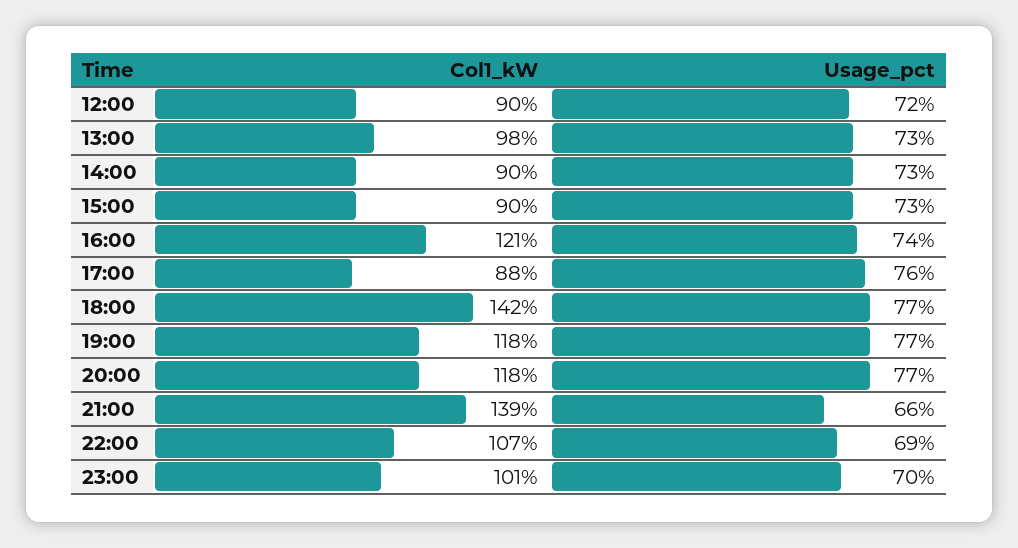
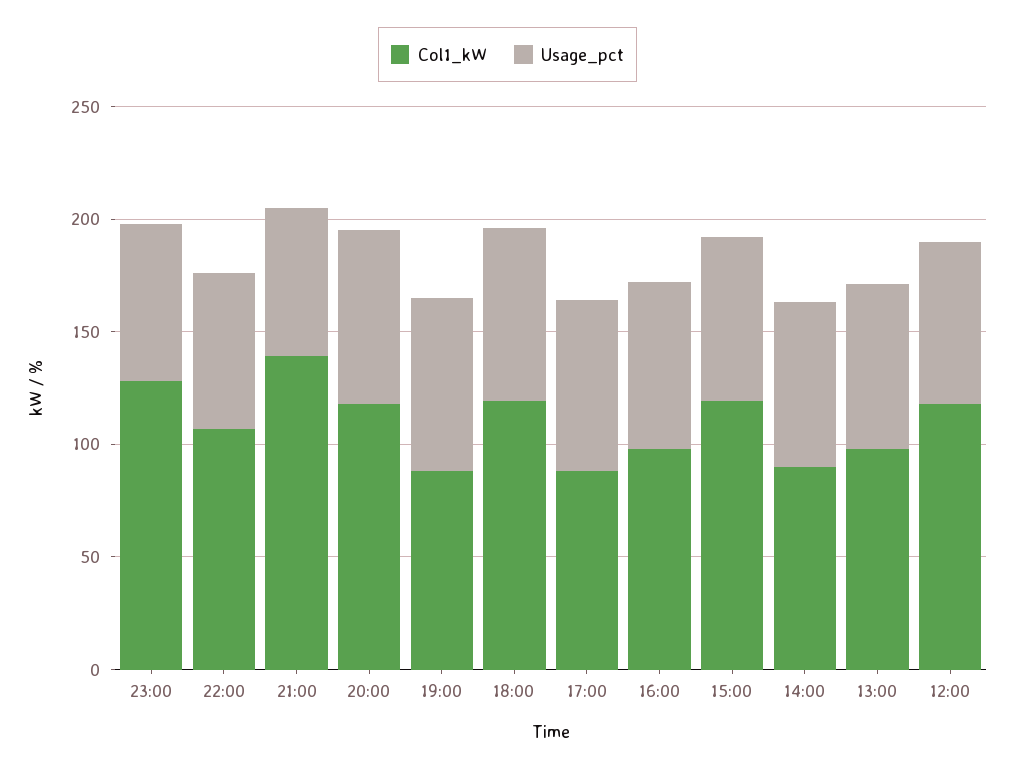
  {
    "Col1_kW": {
-     "12:00": 90,
+     "12:00": 120,
      "13:00": 98,
      "14:00": 90,
-     "15:00": 90,
+     "15:00": 120,
-     "16:00": 121,
+     "16:00": 100,
      "17:00": 88,
-     "18:00": 142,
+     "18:00": 120,
-     "19:00": 118,
+     "19:00": 90,
      "20:00": 118,
      "21:00": 139,
      "22:00": 107,
-     "23:00": 101
+     "23:00": 130
    },
    "Usage_pct": {
      "12:00": 72,
      "13:00": 73,
      "14:00": 73,
      "15:00": 73,
      "16:00": 74,
      "17:00": 76,
      "18:00": 77,
      "19:00": 77,
      "20:00": 77,
      "21:00": 66,
      "22:00": 69,
      "23:00": 70
    }
  }

